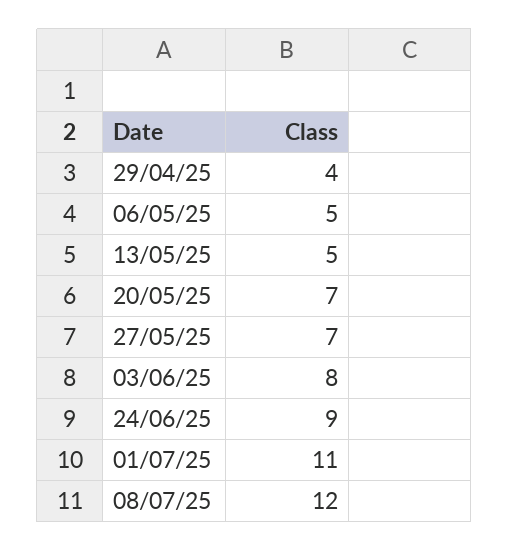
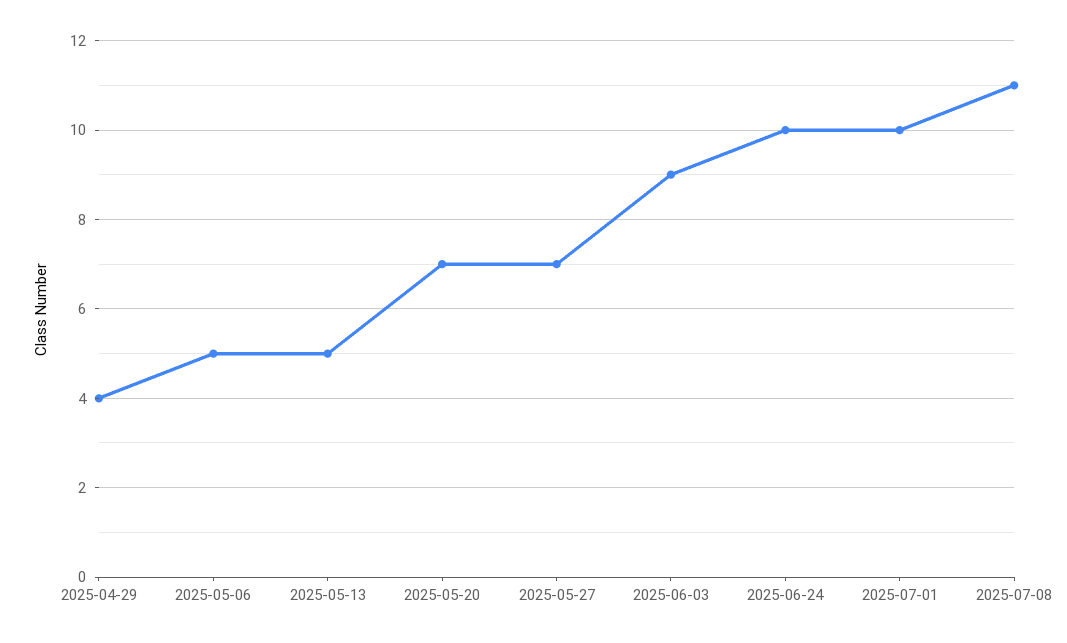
  {
    "29/04/25": 4,
    "06/05/25": 5,
    "13/05/25": 5,
    "20/05/25": 7,
    "27/05/25": 7,
-   "03/06/25": 8,
+   "03/06/25": 9,
-   "24/06/25": 9,
+   "24/06/25": 10,
-   "01/07/25": 11,
+   "01/07/25": 10,
-   "08/07/25": 12
+   "08/07/25": 11
  }

